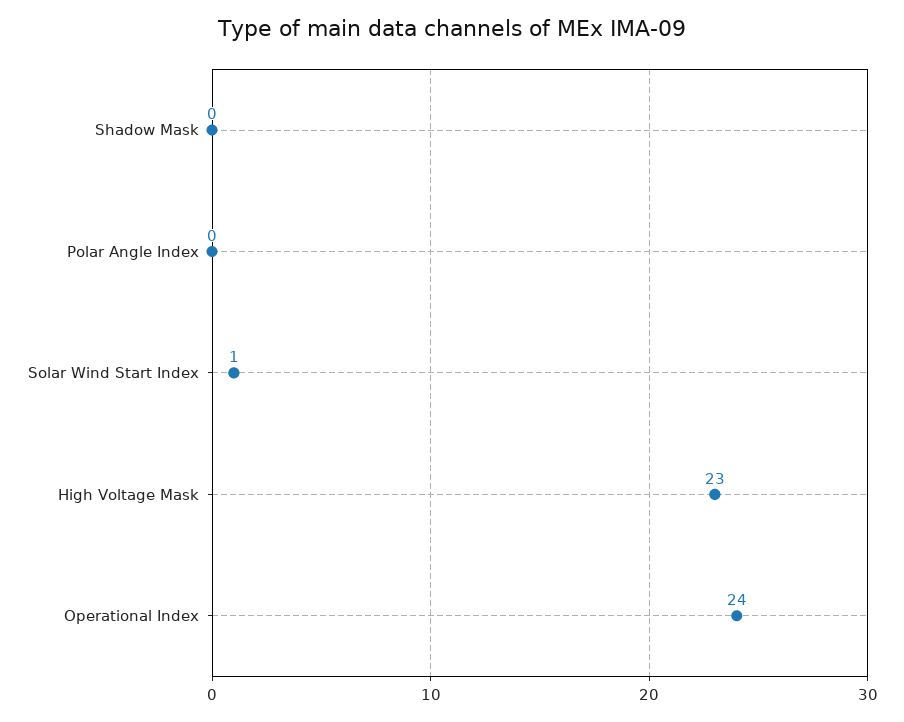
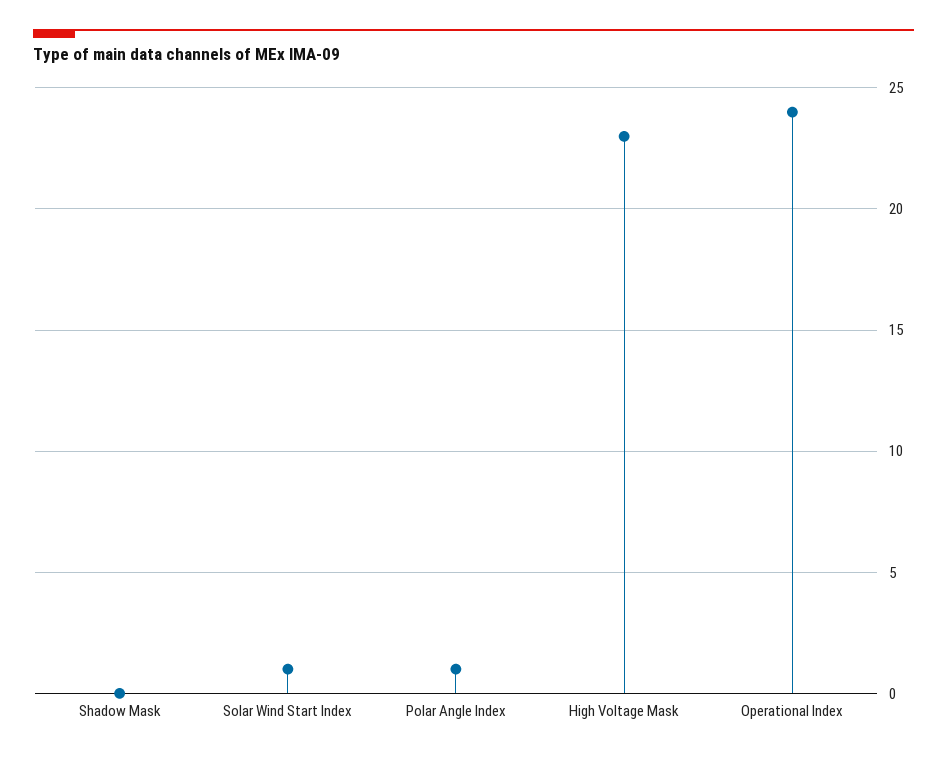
  {
    "Shadow Mask": 0,
-   "Polar Angle Index": 0,
+   "Polar Angle Index": 1,
    "Solar Wind Start Index": 1,
    "High Voltage Mask": 23,
    "Operational Index": 24
  }

